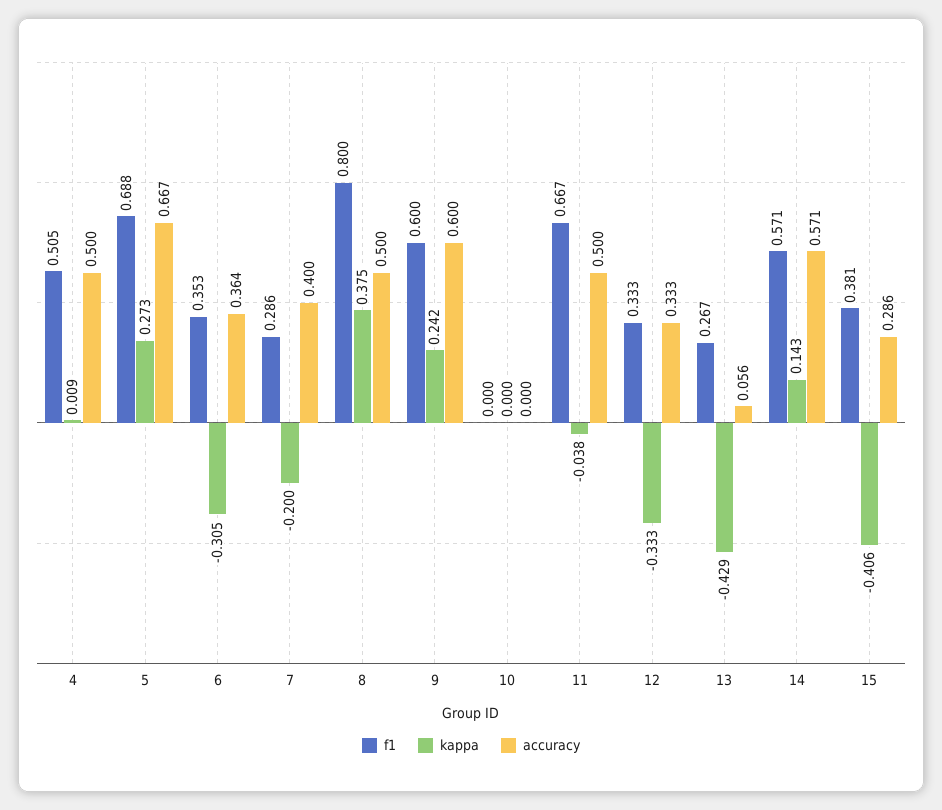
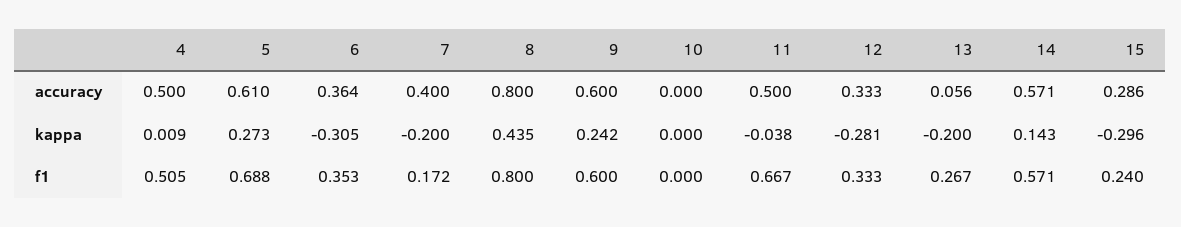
  {
    "f1": {
      "4": 0.505,
      "5": 0.688,
      "6": 0.353,
-     "7": 0.286,
+     "7": 0.172,
      "8": 0.8,
      "9": 0.6,
      "10": 0,
      "11": 0.667,
      "12": 0.333,
      "13": 0.267,
      "14": 0.571,
-     "15": 0.381
+     "15": 0.24
    },
    "kappa": {
      "4": 0.009,
      "5": 0.273,
      "6": -0.305,
      "7": -0.2,
-     "8": 0.375,
+     "8": 0.435,
      "9": 0.242,
      "10": 0,
      "11": -0.038,
-     "12": -0.333,
+     "12": -0.281,
-     "13": -0.429,
+     "13": -0.2,
      "14": 0.143,
-     "15": -0.406
+     "15": -0.296
    },
    "accuracy": {
      "4": 0.5,
-     "5": 0.667,
+     "5": 0.61,
      "6": 0.364,
      "7": 0.4,
-     "8": 0.5,
+     "8": 0.8,
      "9": 0.6,
      "10": 0,
      "11": 0.5,
      "12": 0.333,
      "13": 0.056,
      "14": 0.571,
      "15": 0.286
    }
  }

